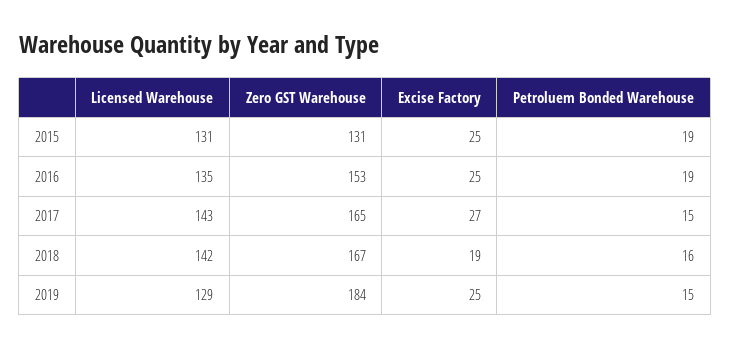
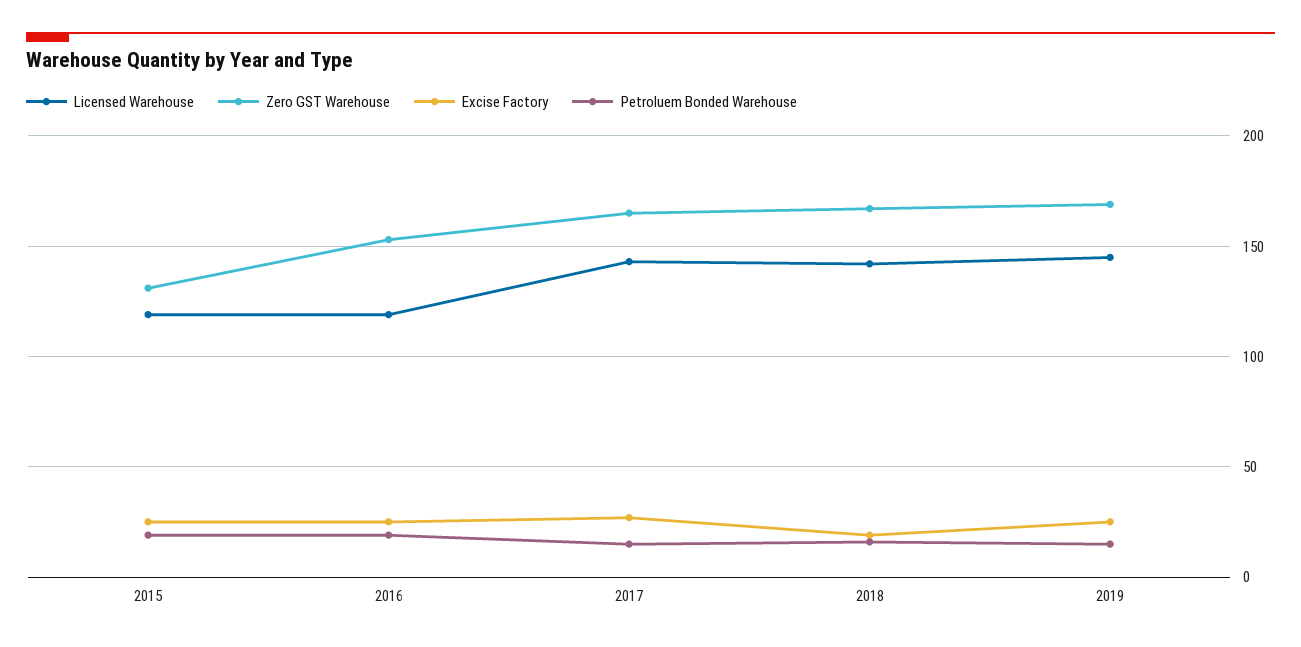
  {
    "Licensed Warehouse": {
-     "2015": 131,
+     "2015": 120,
-     "2016": 135,
+     "2016": 120,
      "2017": 143,
      "2018": 142,
-     "2019": 129
+     "2019": 145
    },
    "Zero GST Warehouse": {
      "2015": 131,
      "2016": 153,
      "2017": 165,
      "2018": 167,
-     "2019": 184
+     "2019": 170
    },
    "Excise Factory": {
      "2015": 25,
      "2016": 25,
      "2017": 27,
      "2018": 19,
      "2019": 25
    },
    "Petroluem Bonded Warehouse": {
      "2015": 19,
      "2016": 19,
      "2017": 15,
      "2018": 16,
      "2019": 15
    }
  }

